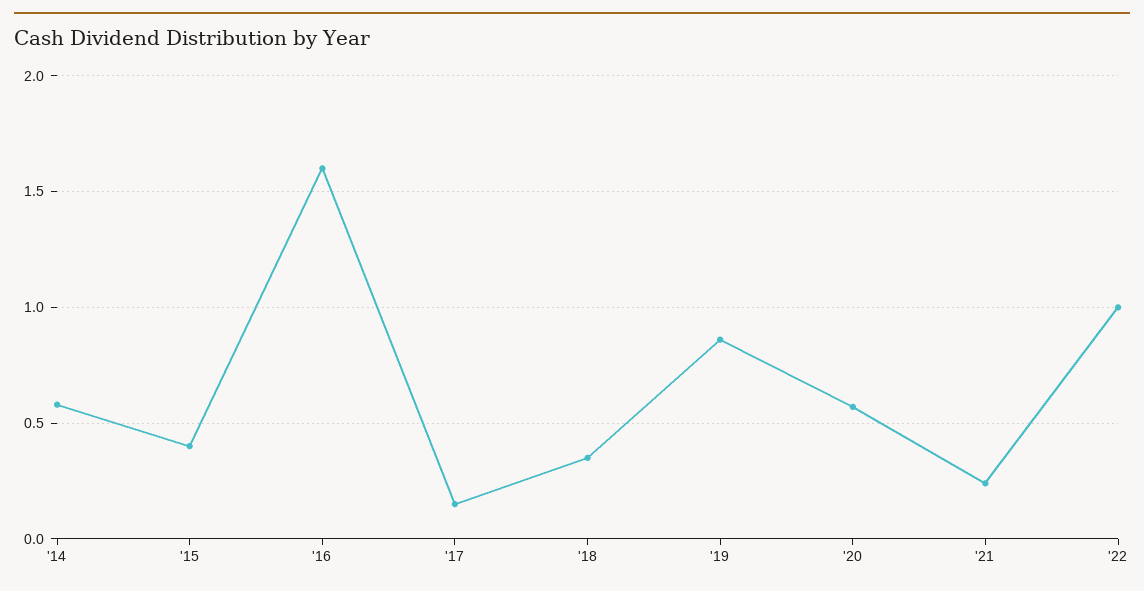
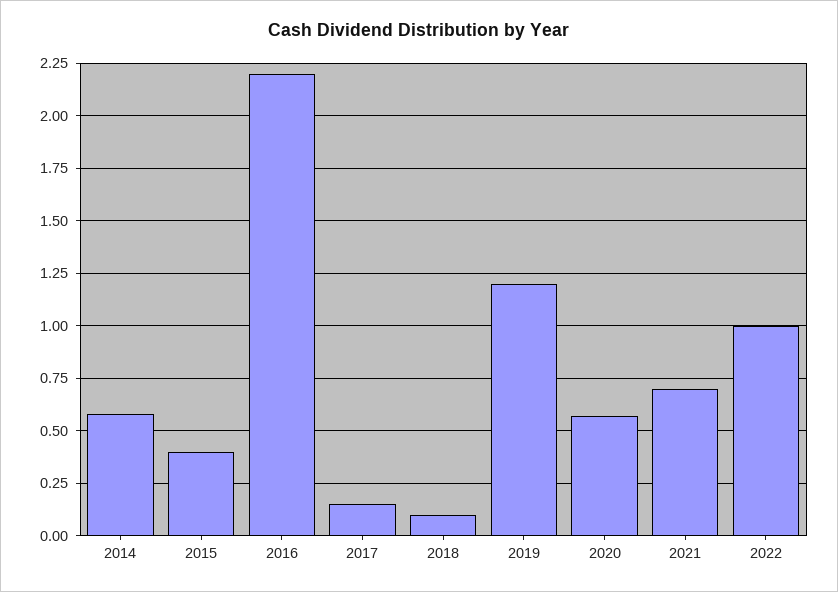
  {
    "'14": 0.6,
    "'15": 0.4,
-   "'16": 1.6,
+   "'16": 2.2,
    "'17": 0.15,
-   "'18": 0.35,
+   "'18": 0.1,
-   "'19": 0.85,
+   "'19": 1.2,
    "'20": 0.55,
-   "'21": 0.25,
+   "'21": 0.7,
    "'22": 1
  }

